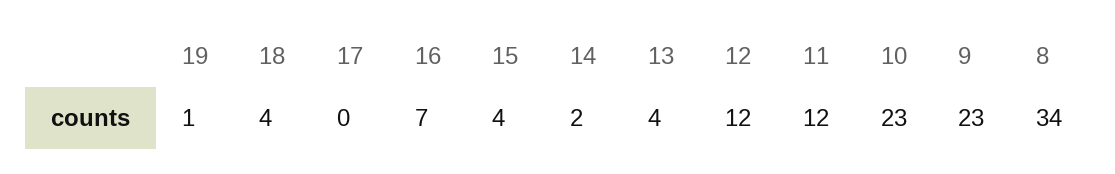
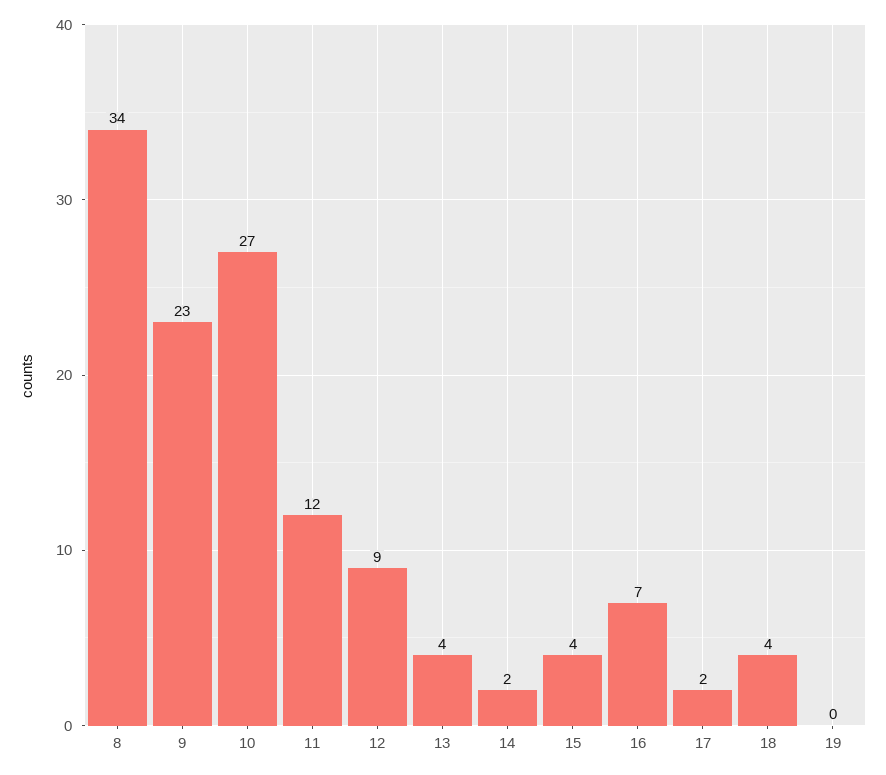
  {
-   "19": 1,
+   "19": 0,
    "18": 4,
-   "17": 0,
+   "17": 2,
    "16": 7,
    "15": 4,
    "14": 2,
    "13": 4,
-   "12": 12,
+   "12": 9,
    "11": 12,
-   "10": 23,
+   "10": 27,
    "9": 23,
    "8": 34
  }

